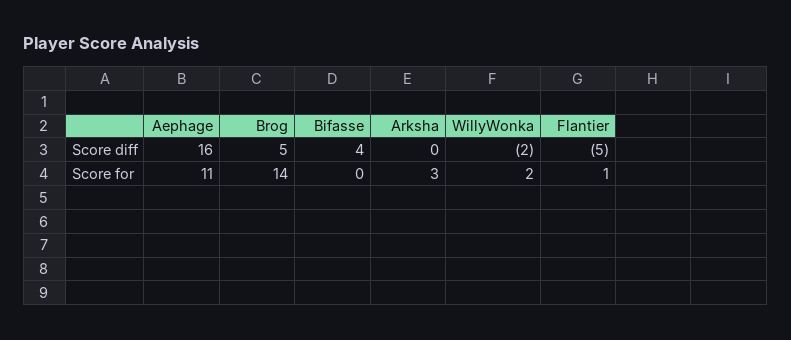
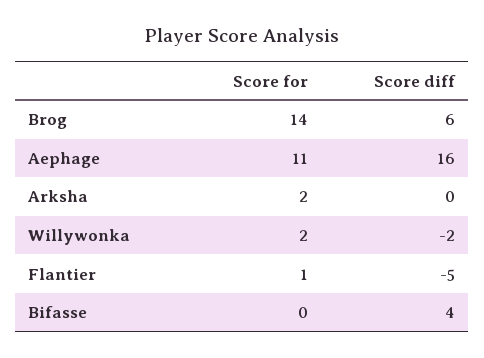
  {
    "Aephage": {
      "Score diff": 16,
      "Score for": 11
    },
    "Brog": {
-     "Score diff": 5,
+     "Score diff": 6,
      "Score for": 14
    },
    "Bifasse": {
      "Score diff": 4,
      "Score for": 0
    },
    "Arksha": {
      "Score diff": 0,
-     "Score for": 3
+     "Score for": 2
    },
    "WillyWonka": {
      "Score diff": -2,
      "Score for": 2
    },
    "Flantier": {
      "Score diff": -5,
      "Score for": 1
    }
  }

